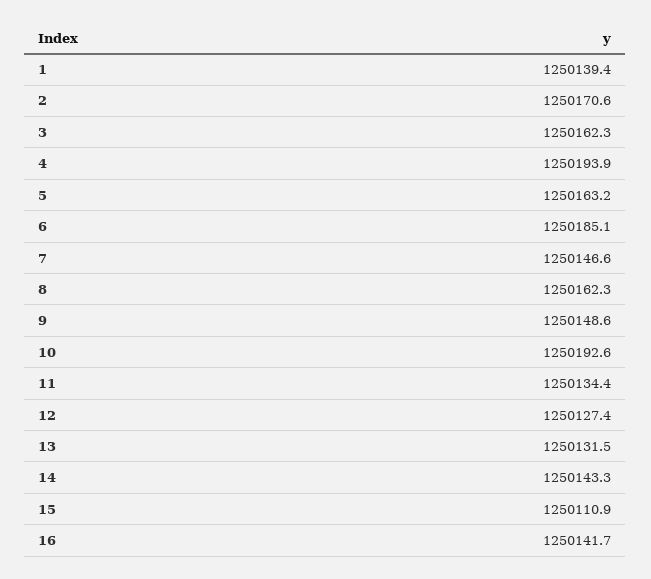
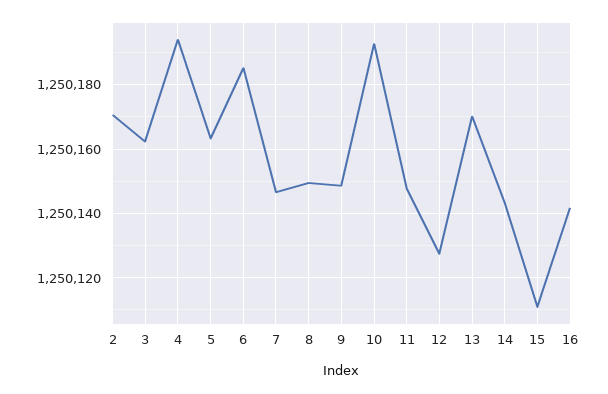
  {
-   "1": 1250139.4,
    "2": 1250170.6,
    "3": 1250162.3,
    "4": 1250193.9,
    "5": 1250163.2,
    "6": 1250185.1,
    "7": 1250146.6,
-   "8": 1250162.3,
+   "8": 1250150,
    "9": 1250148.6,
    "10": 1250192.6,
-   "11": 1250134.4,
+   "11": 1250148,
    "12": 1250127.4,
-   "13": 1250131.5,
+   "13": 1250170,
    "14": 1250143.3,
    "15": 1250110.9,
    "16": 1250141.7
  }

